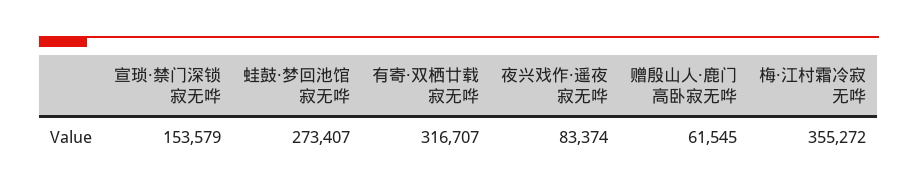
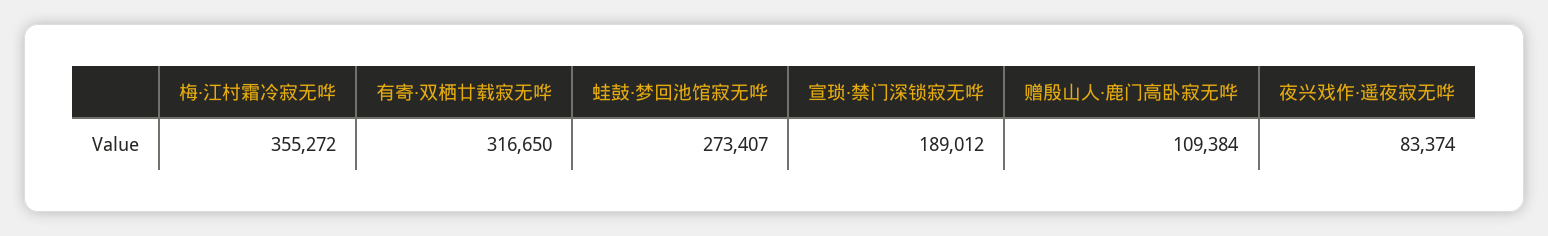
  {
-   "宣琐·禁门深锁寂无哗": 153579,
+   "宣琐·禁门深锁寂无哗": 189012,
    "蛙鼓·梦回池馆寂无哗": 273407,
-   "有寄·双栖廿载寂无哗": 316707,
+   "有寄·双栖廿载寂无哗": 316650,
    "夜兴戏作·遥夜寂无哗": 83374,
-   "赠殷山人·鹿门高卧寂无哗": 61545,
+   "赠殷山人·鹿门高卧寂无哗": 109384,
    "梅·江村霜冷寂无哗": 355272
  }

